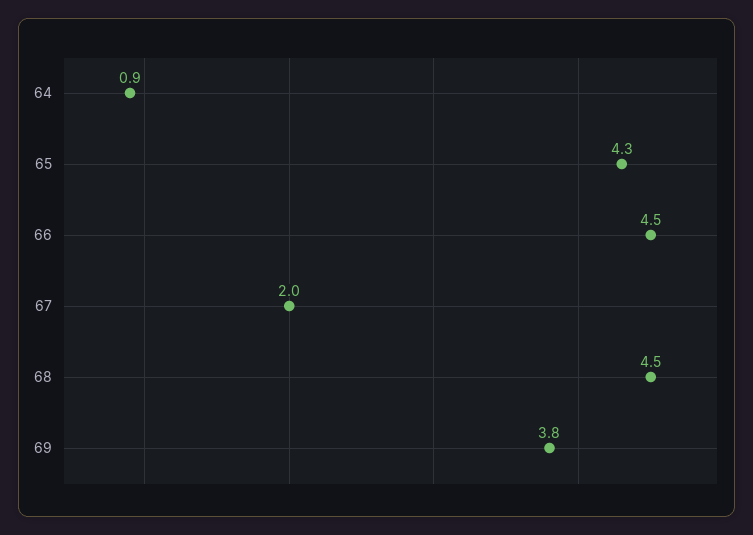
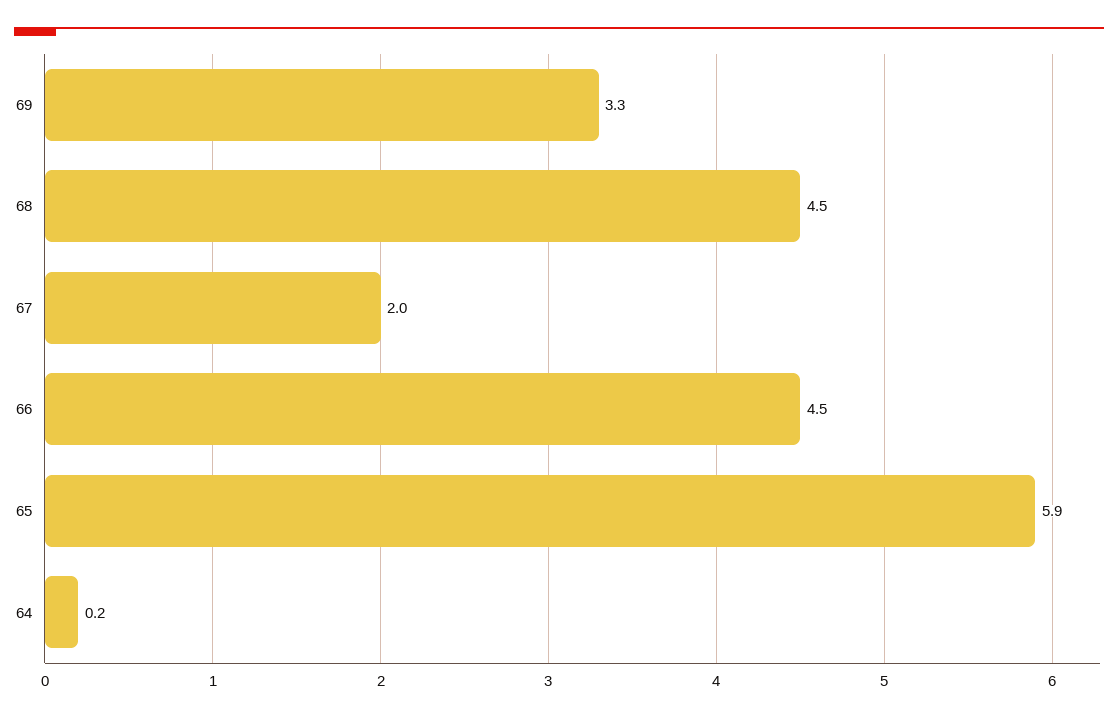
  {
-   "64": 0.9,
+   "64": 0.2,
-   "65": 4.3,
+   "65": 5.9,
    "66": 4.5,
    "67": 2,
    "68": 4.5,
-   "69": 3.8
+   "69": 3.3
  }

